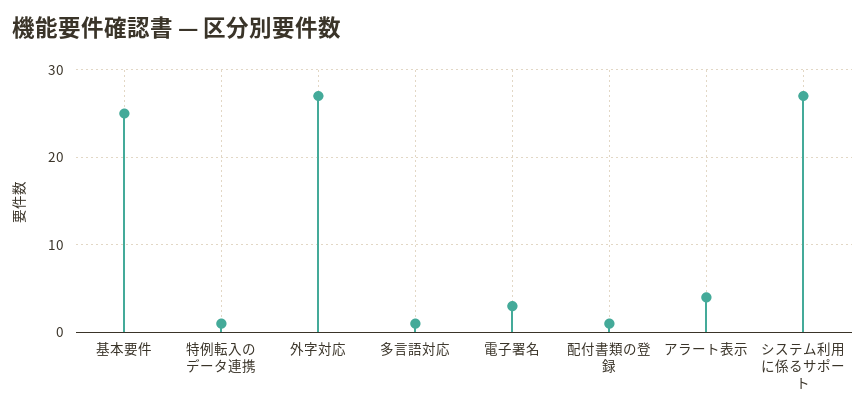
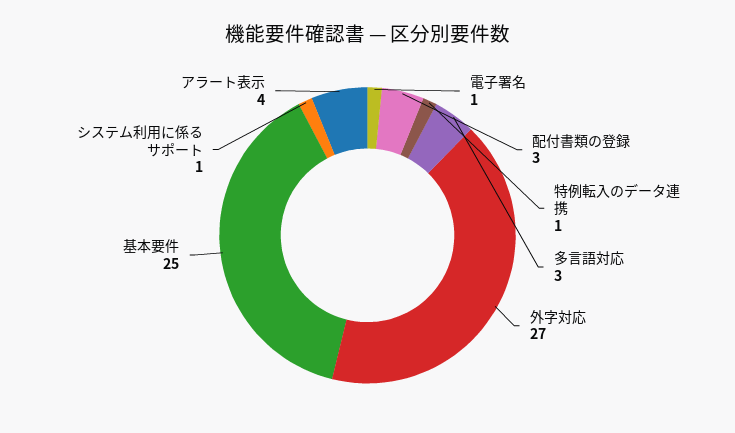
  {
    "基本要件": 25,
    "特例転入のデータ連携": 1,
    "外字対応": 27,
-   "多言語対応": 1,
+   "多言語対応": 3,
-   "電子署名": 3,
+   "電子署名": 1,
-   "配付書類の登録": 1,
+   "配付書類の登録": 3,
    "アラート表示": 4,
-   "システム利用に係るサポート": 27
+   "システム利用に係るサポート": 1
  }

